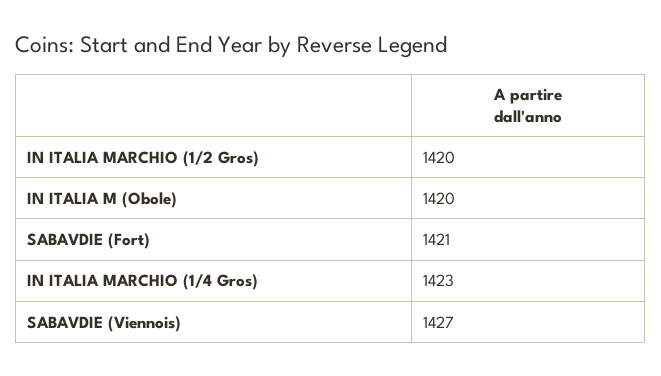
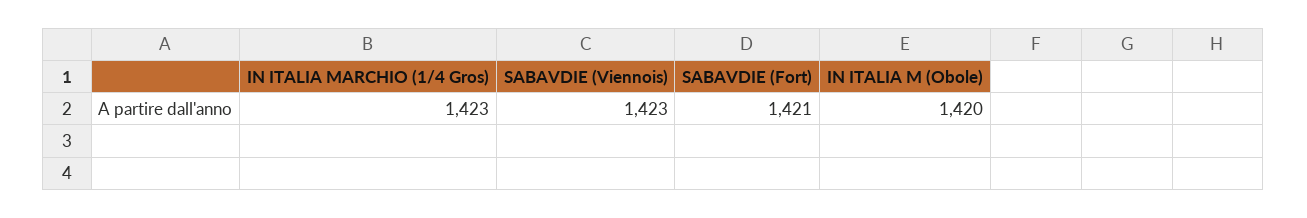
  {
-   "IN ITALIA MARCHIO (1/2 Gros)": 1420,
    "IN ITALIA M (Obole)": 1420,
    "SABAVDIE (Fort)": 1421,
    "IN ITALIA MARCHIO (1/4 Gros)": 1423,
-   "SABAVDIE (Viennois)": 1427
+   "SABAVDIE (Viennois)": 1423
  }

